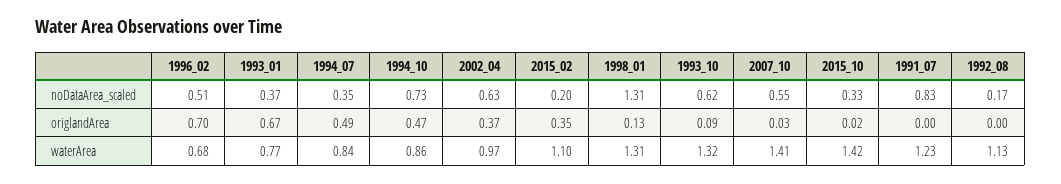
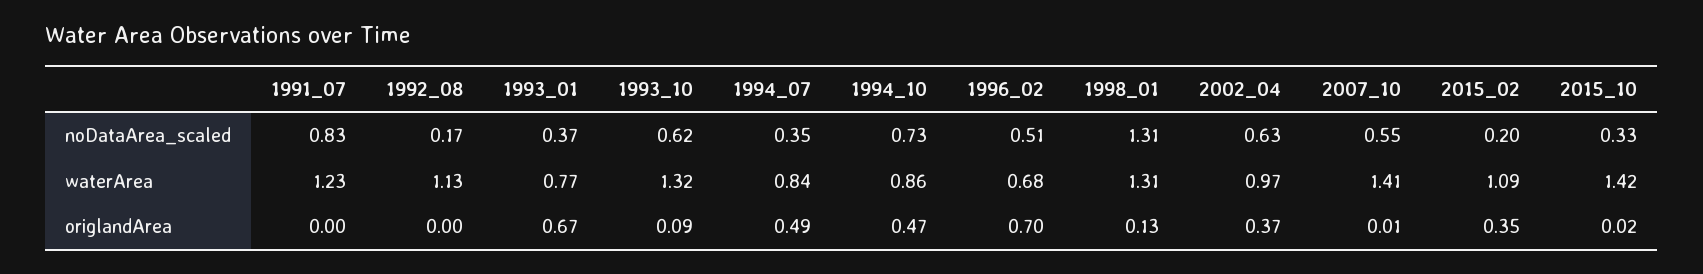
  {
    "1996_02": {
      "noDataArea_scaled": 0.51,
      "origlandArea": 0.7,
      "waterArea": 0.68
    },
    "1993_01": {
      "noDataArea_scaled": 0.37,
      "origlandArea": 0.67,
      "waterArea": 0.77
    },
    "1994_07": {
      "noDataArea_scaled": 0.35,
      "origlandArea": 0.49,
      "waterArea": 0.84
    },
    "1994_10": {
      "noDataArea_scaled": 0.73,
      "origlandArea": 0.47,
      "waterArea": 0.86
    },
    "2002_04": {
      "noDataArea_scaled": 0.63,
      "origlandArea": 0.37,
      "waterArea": 0.97
    },
    "2015_02": {
      "noDataArea_scaled": 0.2,
      "origlandArea": 0.35,
-     "waterArea": 1.1
+     "waterArea": 1.09
    },
    "1998_01": {
      "noDataArea_scaled": 1.31,
      "origlandArea": 0.13,
      "waterArea": 1.31
    },
    "1993_10": {
      "noDataArea_scaled": 0.62,
      "origlandArea": 0.09,
      "waterArea": 1.32
    },
    "2007_10": {
      "noDataArea_scaled": 0.55,
-     "origlandArea": 0.03,
+     "origlandArea": 0.01,
      "waterArea": 1.41
    },
    "2015_10": {
      "noDataArea_scaled": 0.33,
      "origlandArea": 0.02,
      "waterArea": 1.42
    },
    "1991_07": {
      "noDataArea_scaled": 0.83,
      "origlandArea": 0,
      "waterArea": 1.23
    },
    "1992_08": {
      "noDataArea_scaled": 0.17,
      "origlandArea": 0,
      "waterArea": 1.13
    }
  }

